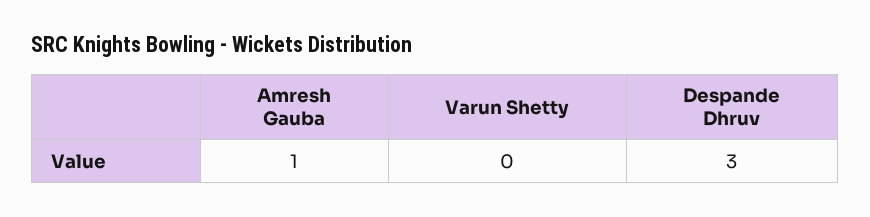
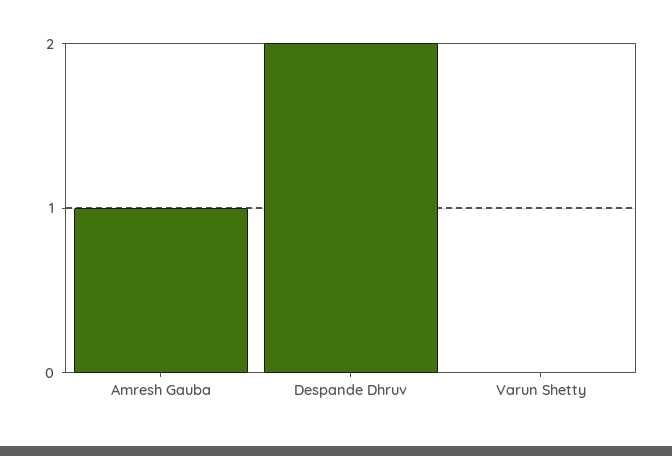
  {
    "Amresh Gauba": 1,
    "Varun Shetty": 0,
-   "Despande Dhruv": 3
+   "Despande Dhruv": 2
  }

